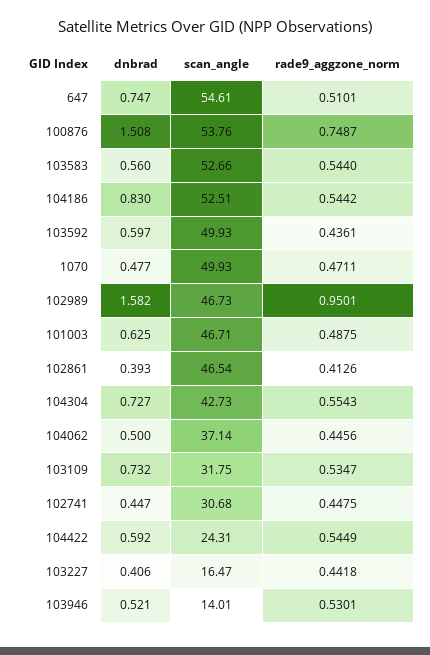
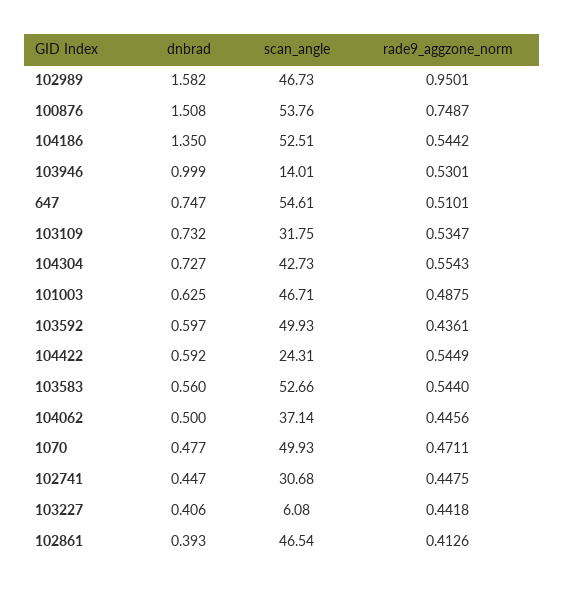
  {
    "dnbrad": {
      "647": 0.747,
      "100876": 1.508,
      "103583": 0.56,
-     "104186": 0.83,
+     "104186": 1.35,
      "103592": 0.597,
      "1070": 0.477,
      "102989": 1.582,
      "101003": 0.625,
      "102861": 0.393,
      "104304": 0.727,
      "104062": 0.5,
      "103109": 0.732,
      "102741": 0.447,
      "104422": 0.592,
      "103227": 0.406,
-     "103946": 0.521
+     "103946": 0.999
    },
    "scan_angle": {
      "647": 54.61,
      "100876": 53.76,
      "103583": 52.66,
      "104186": 52.51,
      "103592": 49.93,
      "1070": 49.93,
      "102989": 46.73,
      "101003": 46.71,
      "102861": 46.54,
      "104304": 42.73,
      "104062": 37.14,
      "103109": 31.75,
      "102741": 30.68,
      "104422": 24.31,
-     "103227": 16.47,
+     "103227": 6.08,
      "103946": 14.01
    },
    "rade9_aggzone_norm": {
      "647": 0.5101,
      "100876": 0.7487,
      "103583": 0.544,
      "104186": 0.5442,
      "103592": 0.4361,
      "1070": 0.4711,
      "102989": 0.9501,
      "101003": 0.4875,
      "102861": 0.4126,
      "104304": 0.5543,
      "104062": 0.4456,
      "103109": 0.5347,
      "102741": 0.4475,
      "104422": 0.5449,
      "103227": 0.4418,
      "103946": 0.5301
    }
  }

